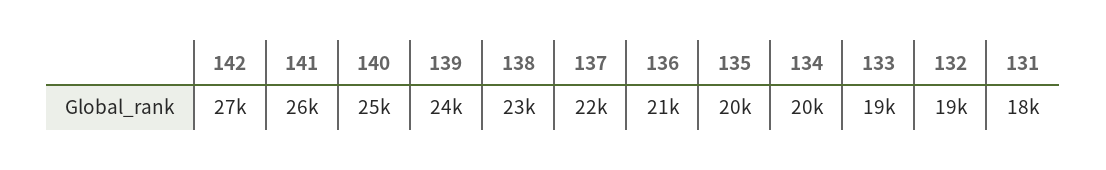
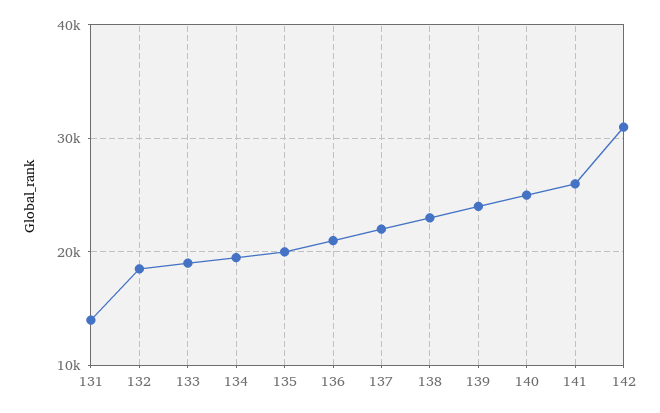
  {
-   "142": 27000,
+   "142": 31000,
    "141": 26000,
    "140": 25000,
    "139": 24000,
    "138": 23000,
    "137": 22000,
    "136": 21000,
    "135": 20000,
    "134": 20000,
    "133": 19000,
    "132": 19000,
-   "131": 18000
+   "131": 14000
  }

